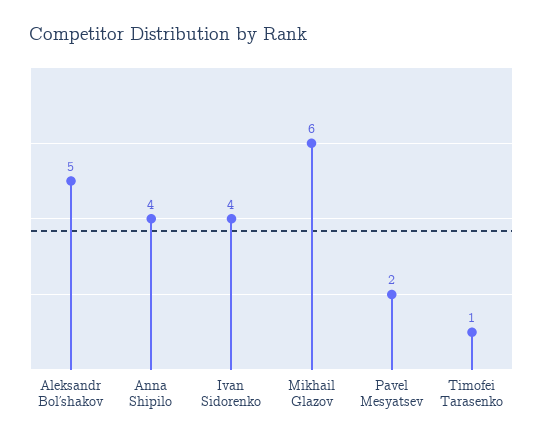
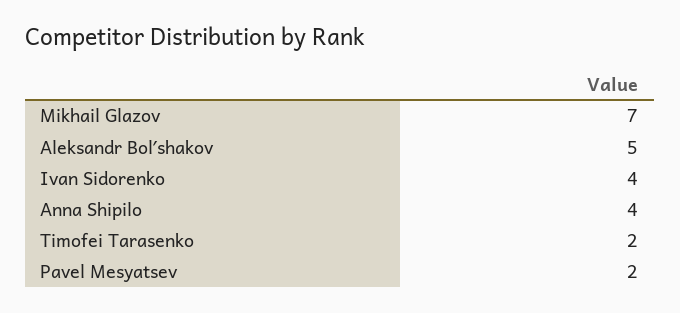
  {
    "Aleksandr Bolʹshakov": 5,
    "Anna Shipilo": 4,
    "Ivan Sidorenko": 4,
-   "Mikhail Glazov": 6,
+   "Mikhail Glazov": 7,
    "Pavel Mesyatsev": 2,
-   "Timofei Tarasenko": 1
+   "Timofei Tarasenko": 2
  }

